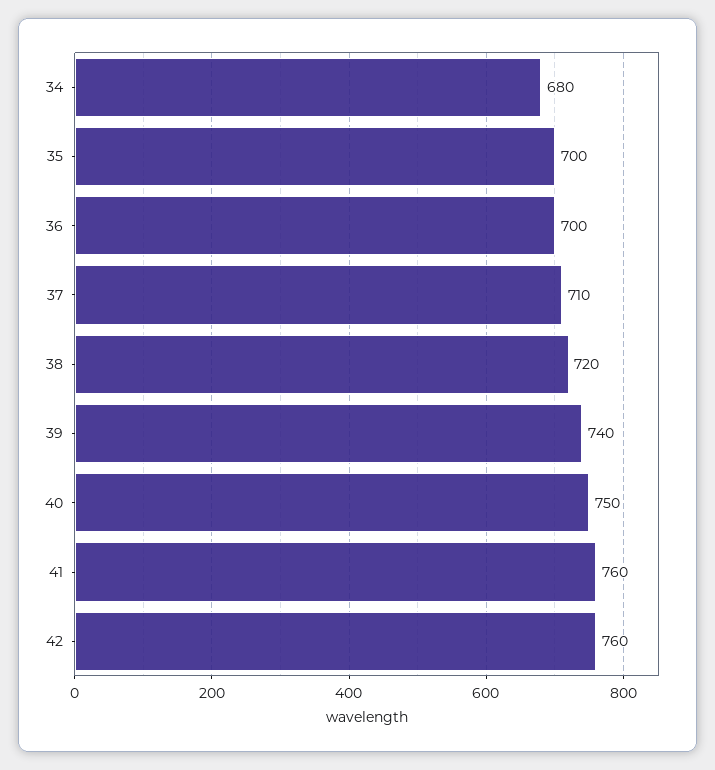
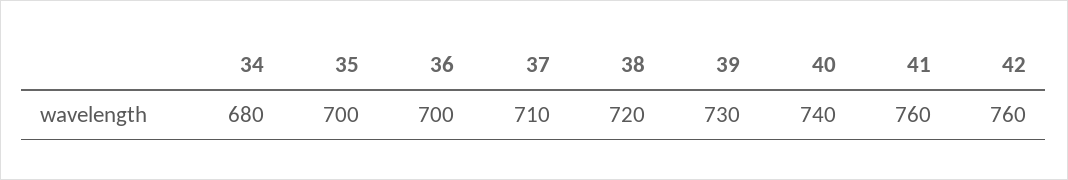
  {
    "34": 680,
    "35": 700,
    "36": 700,
    "37": 710,
    "38": 720,
-   "39": 740,
+   "39": 730,
-   "40": 750,
+   "40": 740,
    "41": 760,
    "42": 760
  }

